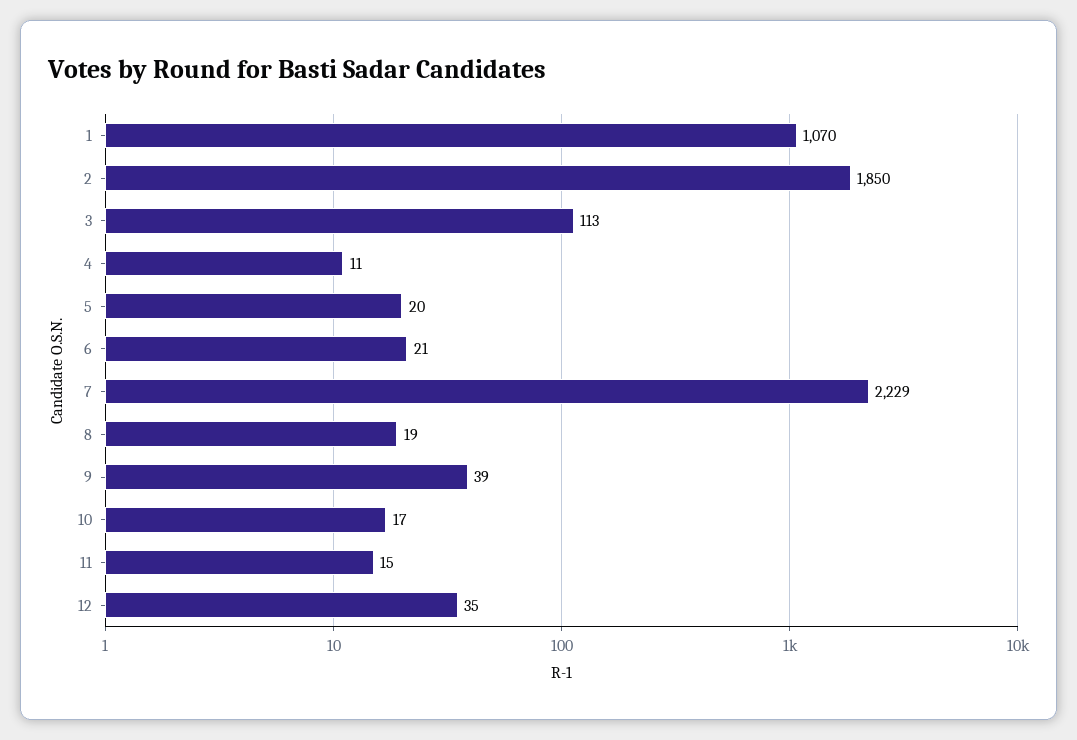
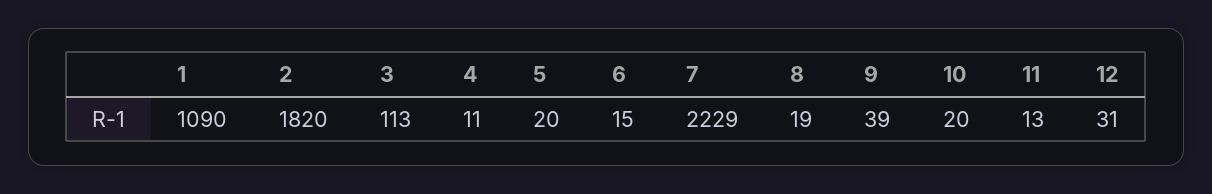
  {
-   "1": 1070,
+   "1": 1090,
-   "2": 1850,
+   "2": 1820,
    "3": 113,
    "4": 11,
    "5": 20,
-   "6": 21,
+   "6": 15,
    "7": 2229,
    "8": 19,
    "9": 39,
-   "10": 17,
+   "10": 20,
-   "11": 15,
+   "11": 13,
-   "12": 35
+   "12": 31
  }

